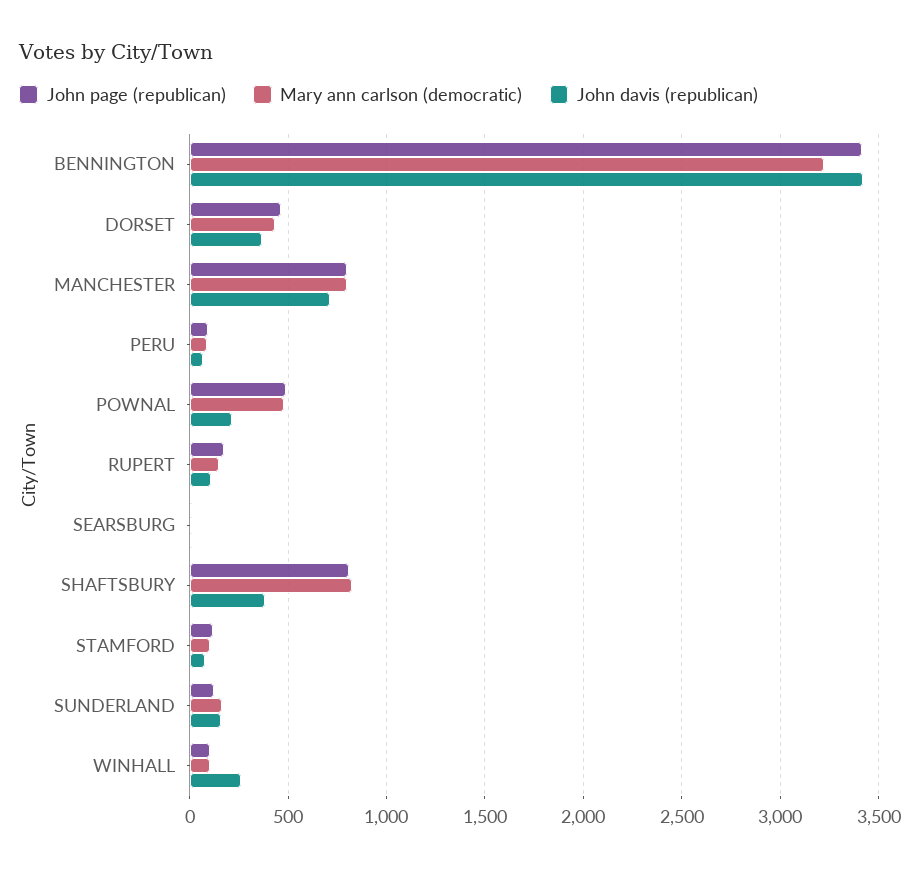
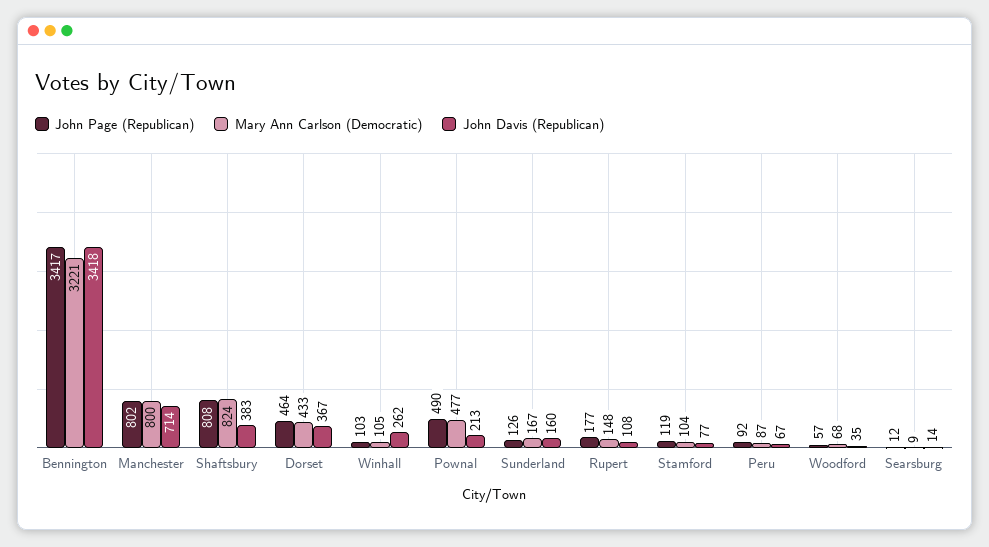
  {
    "John page (republican)": {
      "BENNINGTON": 3417,
      "DORSET": 464,
      "MANCHESTER": 802,
      "PERU": 92,
      "POWNAL": 490,
      "RUPERT": 177,
      "SEARSBURG": 12,
      "SHAFTSBURY": 808,
      "STAMFORD": 119,
      "SUNDERLAND": 126,
-     "WINHALL": 103
+     "WINHALL": 103,
+     "Woodford": 57
    },
    "Mary ann carlson (democratic)": {
      "BENNINGTON": 3221,
      "DORSET": 433,
      "MANCHESTER": 800,
      "PERU": 87,
      "POWNAL": 477,
      "RUPERT": 148,
      "SEARSBURG": 9,
      "SHAFTSBURY": 824,
      "STAMFORD": 104,
      "SUNDERLAND": 167,
-     "WINHALL": 105
+     "WINHALL": 105,
+     "Woodford": 68
    },
    "John davis (republican)": {
      "BENNINGTON": 3418,
      "DORSET": 367,
      "MANCHESTER": 714,
      "PERU": 67,
      "POWNAL": 213,
      "RUPERT": 108,
      "SEARSBURG": 14,
      "SHAFTSBURY": 383,
      "STAMFORD": 77,
      "SUNDERLAND": 160,
-     "WINHALL": 262
+     "WINHALL": 262,
+     "Woodford": 35
    }
  }

